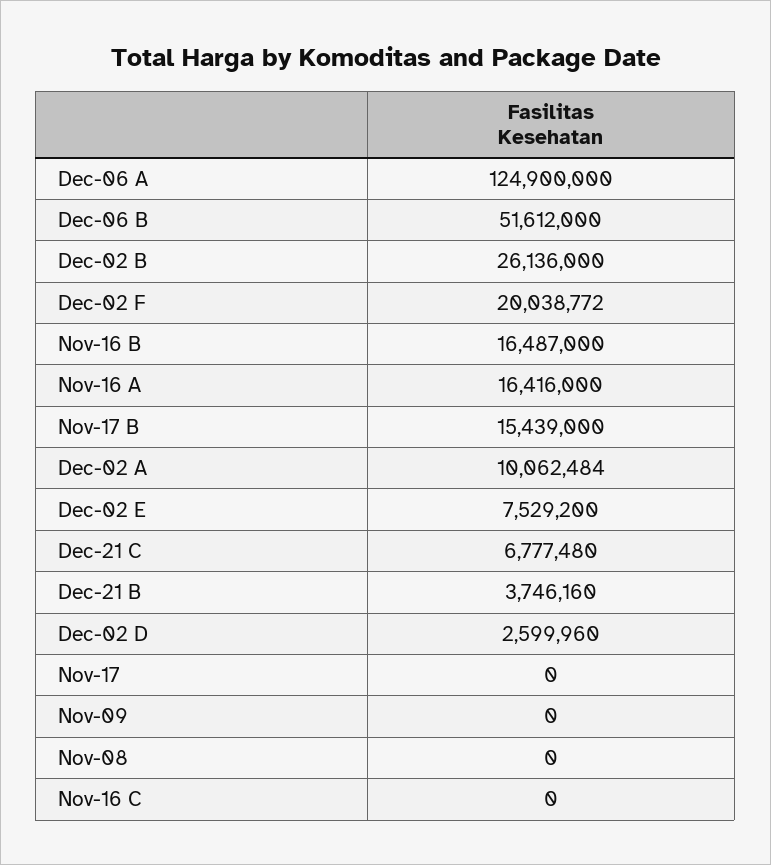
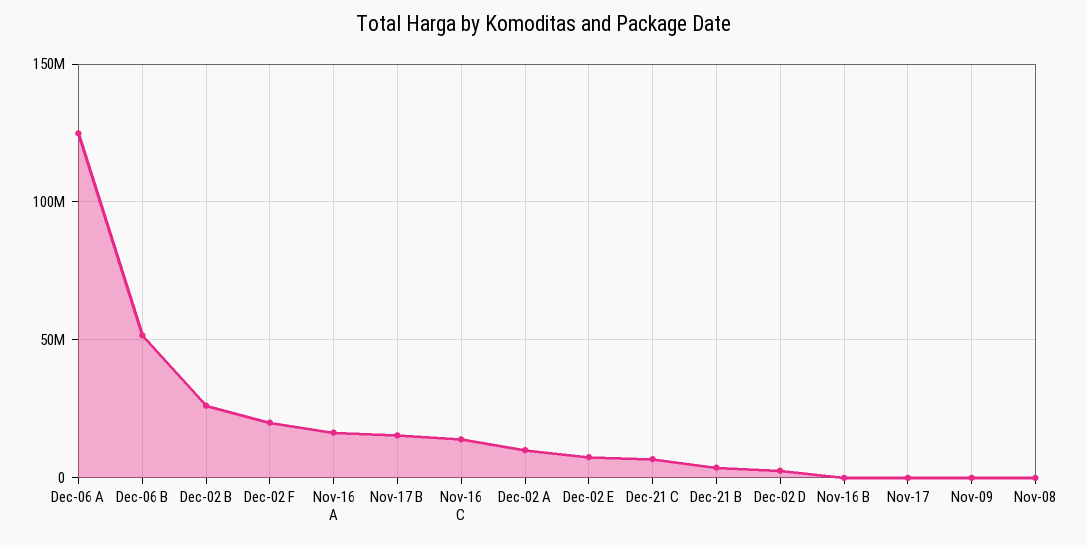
  {
    "Dec-06 A": 124900000,
    "Dec-06 B": 51612000,
    "Dec-02 B": 26136000,
    "Dec-02 F": 20038772,
-   "Nov-16 B": 16487000,
+   "Nov-16 B": 0,
    "Nov-16 A": 16416000,
    "Nov-17 B": 15439000,
    "Dec-02 A": 10062484,
    "Dec-02 E": 7529200,
    "Dec-21 C": 6777480,
    "Dec-21 B": 3746160,
    "Dec-02 D": 2599960,
    "Nov-17": 0,
    "Nov-09": 0,
    "Nov-08": 0,
-   "Nov-16 C": 0
+   "Nov-16 C": 15000000
  }

